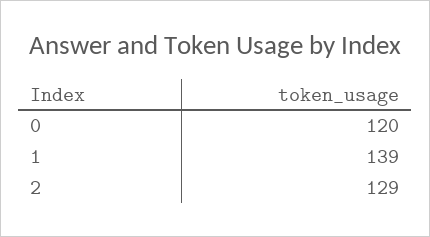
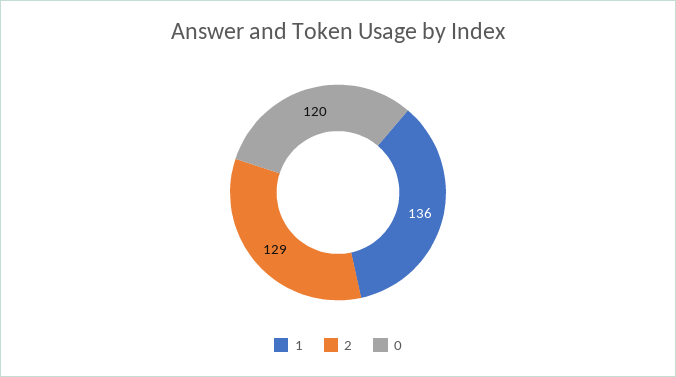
  {
    "0": 120,
-   "1": 139,
+   "1": 136,
    "2": 129
  }

